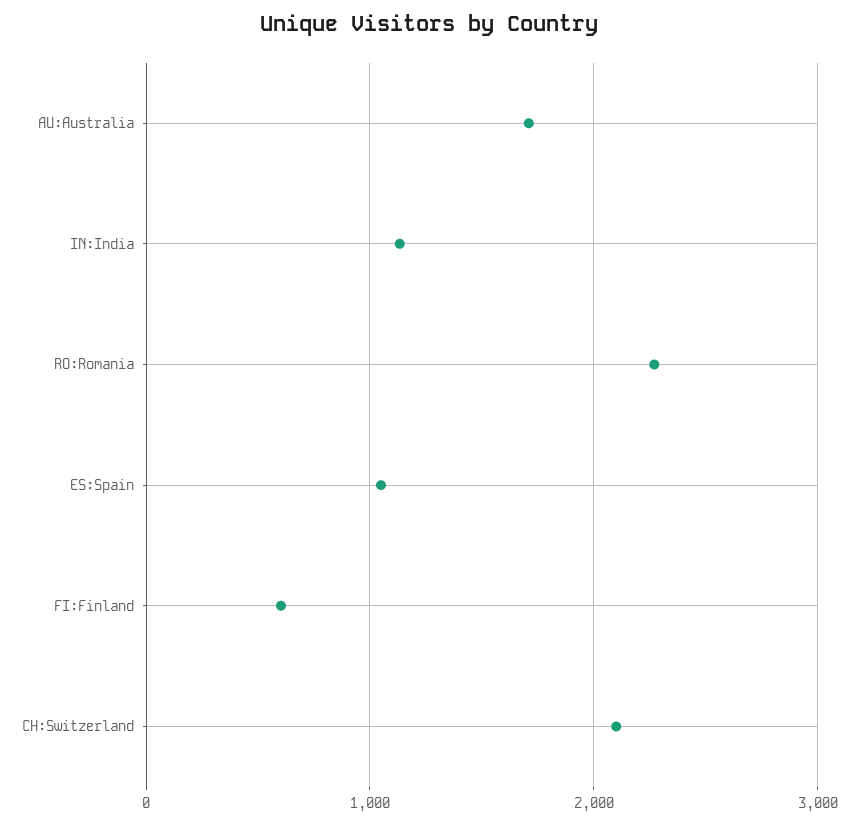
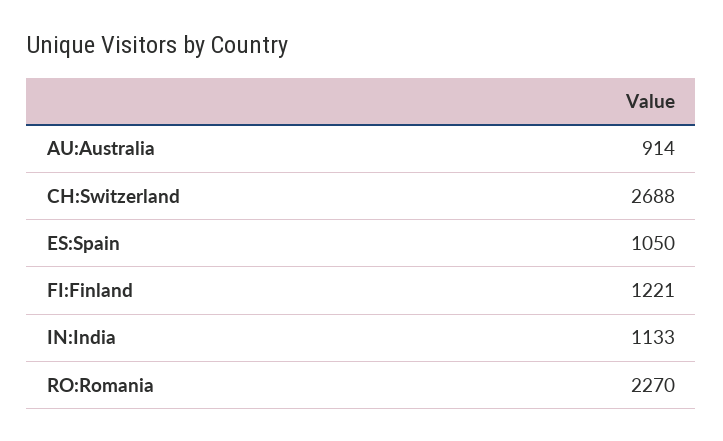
  {
-   "AU:Australia": 1700,
+   "AU:Australia": 914,
    "IN:India": 1133,
    "RO:Romania": 2270,
    "ES:Spain": 1050,
-   "FI:Finland": 600,
+   "FI:Finland": 1221,
-   "CH:Switzerland": 2100
+   "CH:Switzerland": 2688
  }

